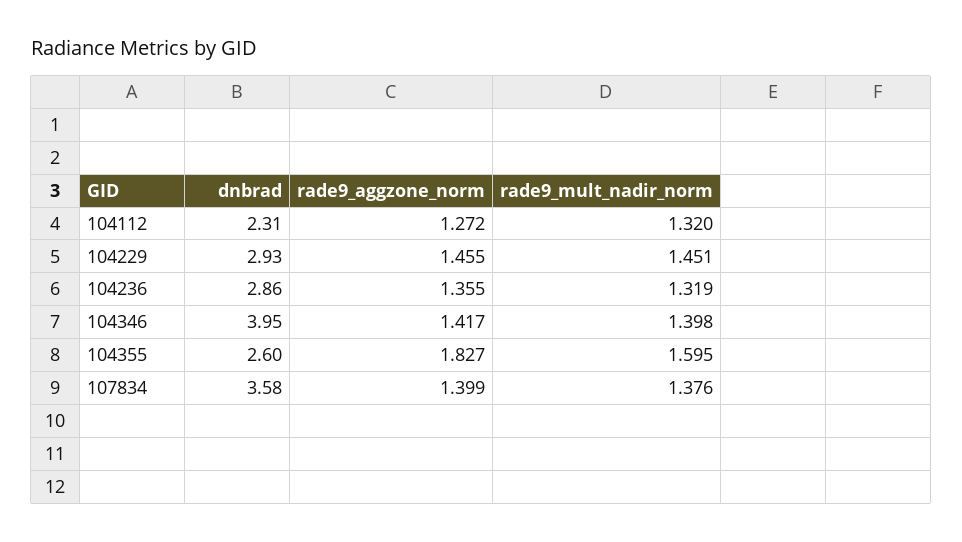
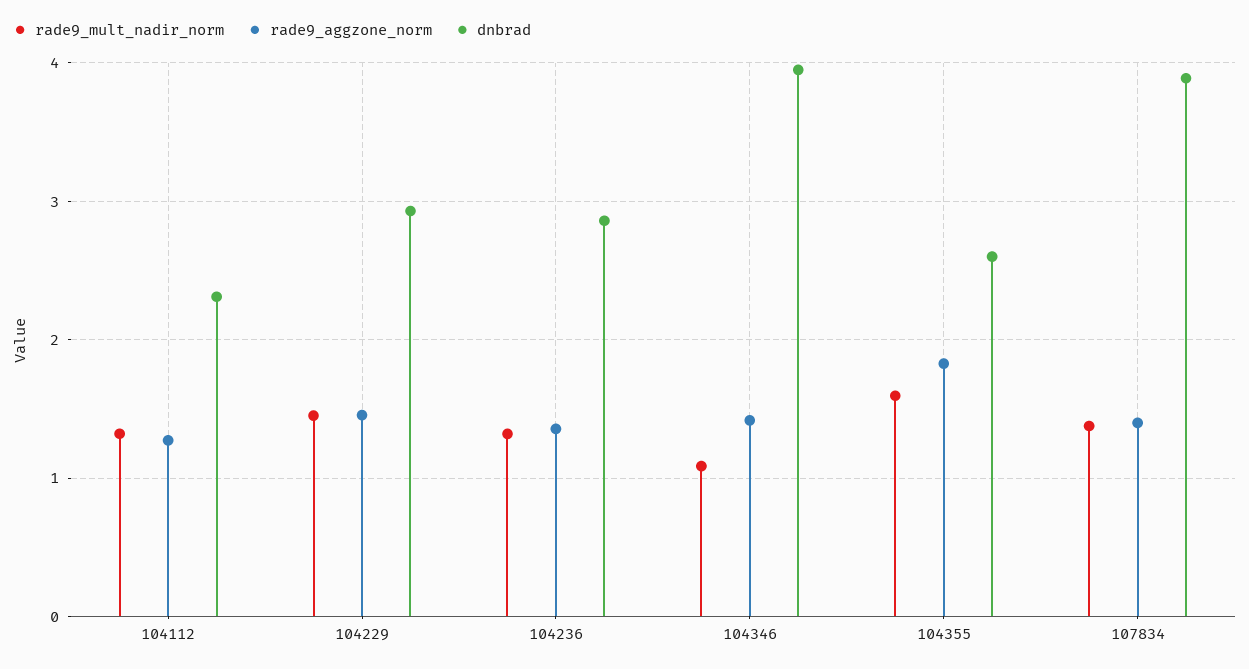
  {
    "dnbrad": {
      "104112": 2.31,
      "104229": 2.93,
      "104236": 2.86,
      "104346": 3.95,
      "104355": 2.6,
-     "107834": 3.58
+     "107834": 3.9
    },
    "rade9_aggzone_norm": {
      "104112": 1.272,
      "104229": 1.455,
      "104236": 1.355,
      "104346": 1.417,
      "104355": 1.827,
      "107834": 1.399
    },
    "rade9_mult_nadir_norm": {
      "104112": 1.32,
      "104229": 1.451,
      "104236": 1.319,
-     "104346": 1.398,
+     "104346": 1.1,
      "104355": 1.595,
      "107834": 1.376
    }
  }

